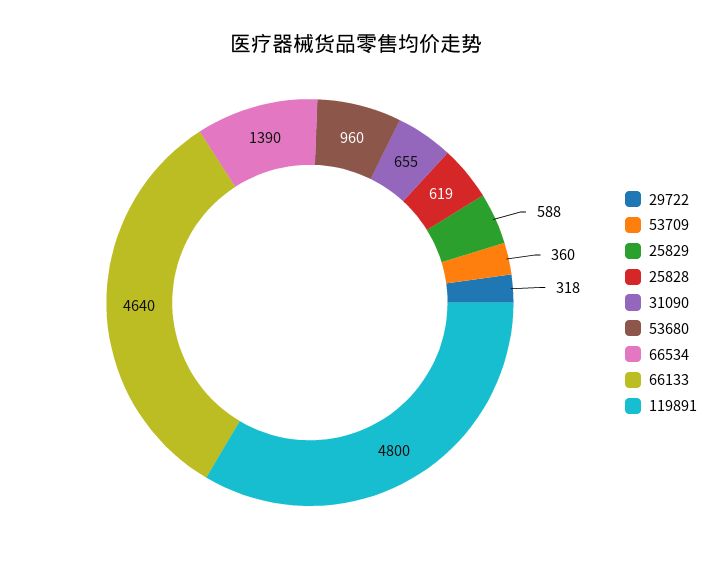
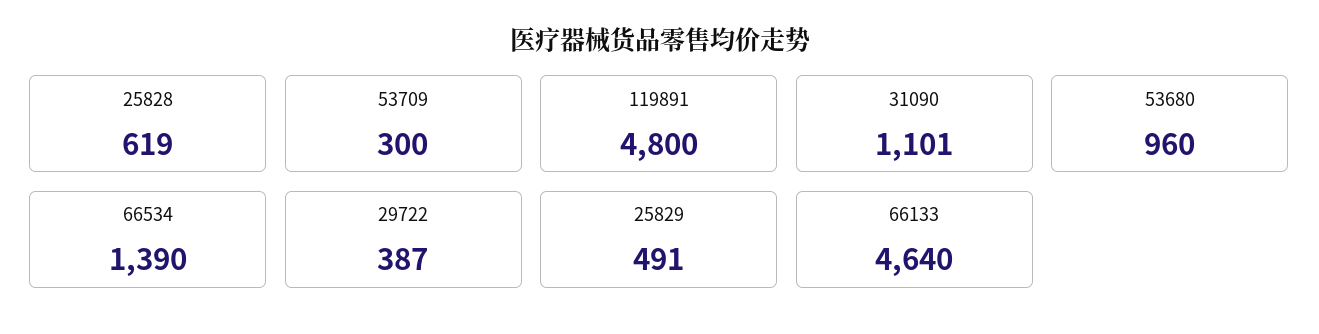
  {
-   "29722": 318,
+   "29722": 387,
-   "53709": 360,
+   "53709": 300,
-   "25829": 588,
+   "25829": 491,
    "25828": 619,
-   "31090": 655,
+   "31090": 1101,
    "53680": 960,
    "66534": 1390,
    "66133": 4640,
    "119891": 4800
  }

